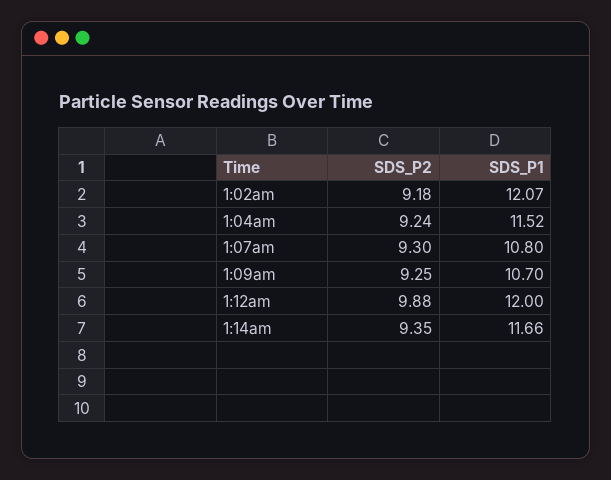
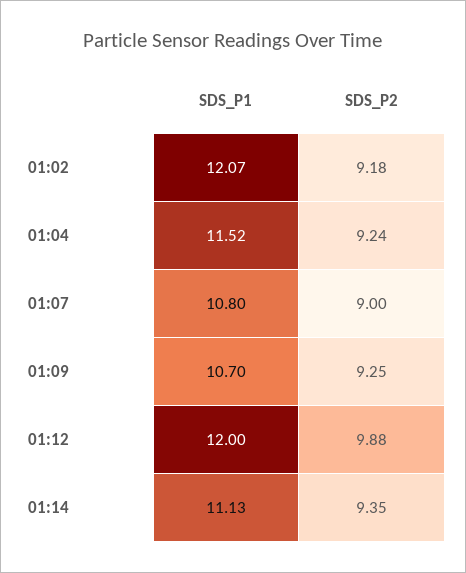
  {
    "SDS_P2": {
      "1:02am": 9.18,
      "1:04am": 9.24,
-     "1:07am": 9.3,
+     "1:07am": 9,
      "1:09am": 9.25,
      "1:12am": 9.88,
      "1:14am": 9.35
    },
    "SDS_P1": {
      "1:02am": 12.07,
      "1:04am": 11.52,
      "1:07am": 10.8,
      "1:09am": 10.7,
      "1:12am": 12,
-     "1:14am": 11.66
+     "1:14am": 11.13
    }
  }

